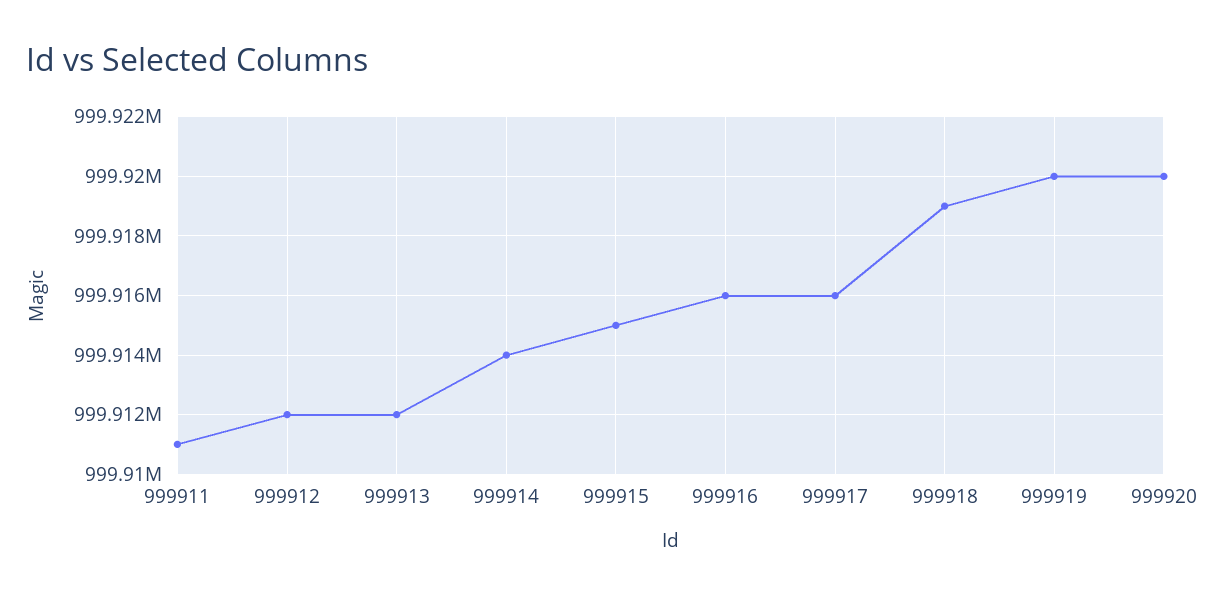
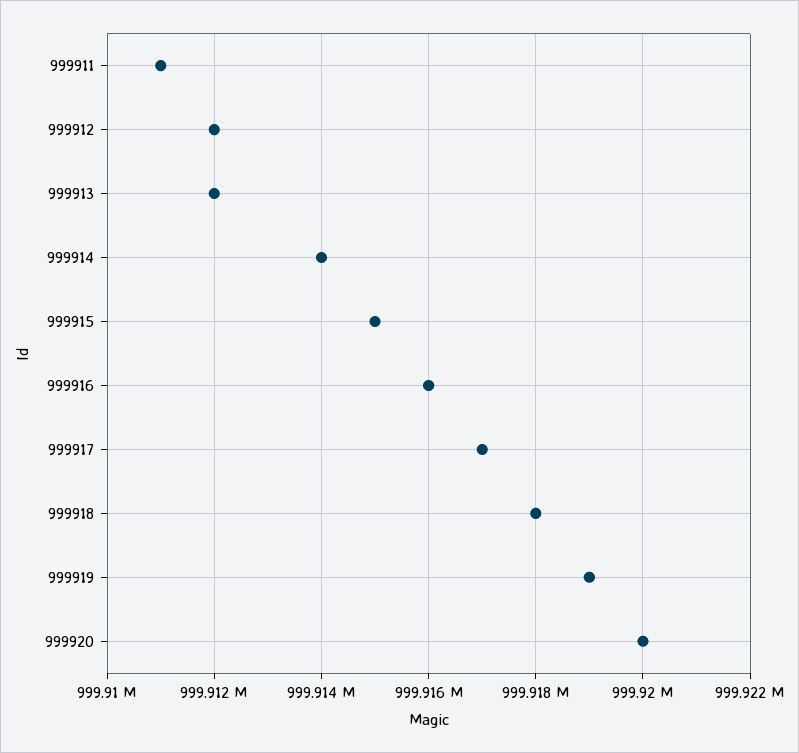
  {
    "999911": 999911000,
    "999912": 999912000,
    "999913": 999912000,
    "999914": 999914000,
    "999915": 999915000,
    "999916": 999916000,
-   "999917": 999916000,
+   "999917": 999917000,
-   "999918": 999919000,
+   "999918": 999918000,
-   "999919": 999920000,
+   "999919": 999919000,
    "999920": 999920000
  }

